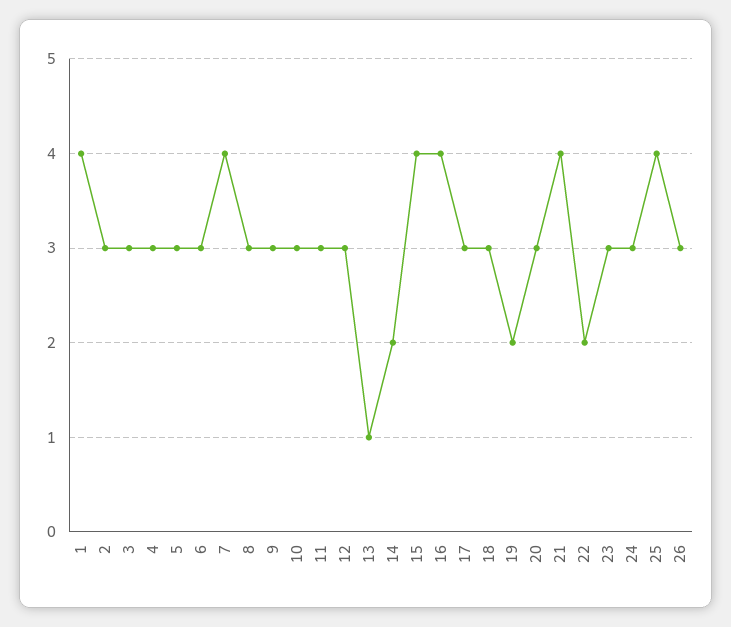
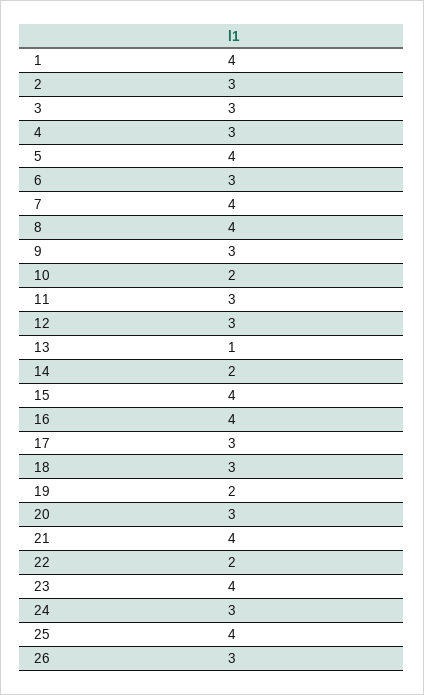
  {
    "1": 4,
    "2": 3,
    "3": 3,
    "4": 3,
-   "5": 3,
+   "5": 4,
    "6": 3,
    "7": 4,
-   "8": 3,
+   "8": 4,
    "9": 3,
-   "10": 3,
+   "10": 2,
    "11": 3,
    "12": 3,
    "13": 1,
    "14": 2,
    "15": 4,
    "16": 4,
    "17": 3,
    "18": 3,
    "19": 2,
    "20": 3,
    "21": 4,
    "22": 2,
-   "23": 3,
+   "23": 4,
    "24": 3,
    "25": 4,
    "26": 3
  }

